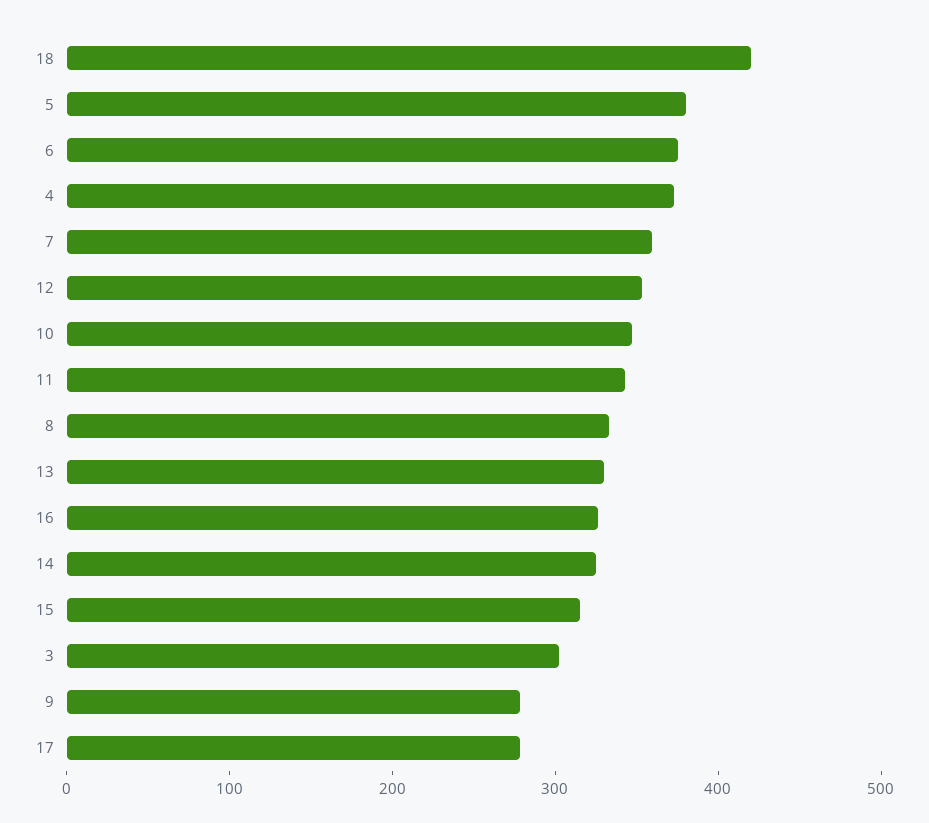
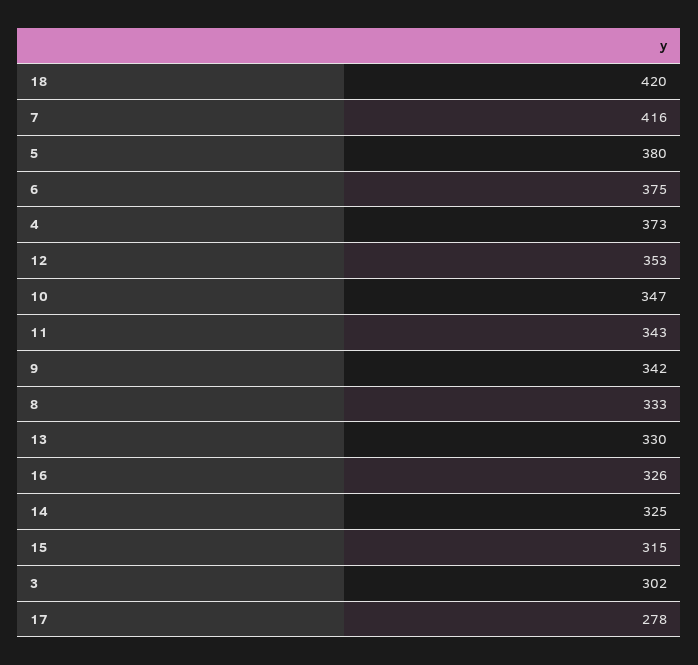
  {
    "18": 420,
    "5": 380,
    "6": 375,
    "4": 373,
-   "7": 360,
+   "7": 416,
    "12": 353,
    "10": 347,
    "11": 343,
    "8": 333,
    "13": 330,
    "16": 326,
    "14": 325,
    "15": 315,
    "3": 302,
-   "9": 280,
+   "9": 342,
    "17": 278
  }

